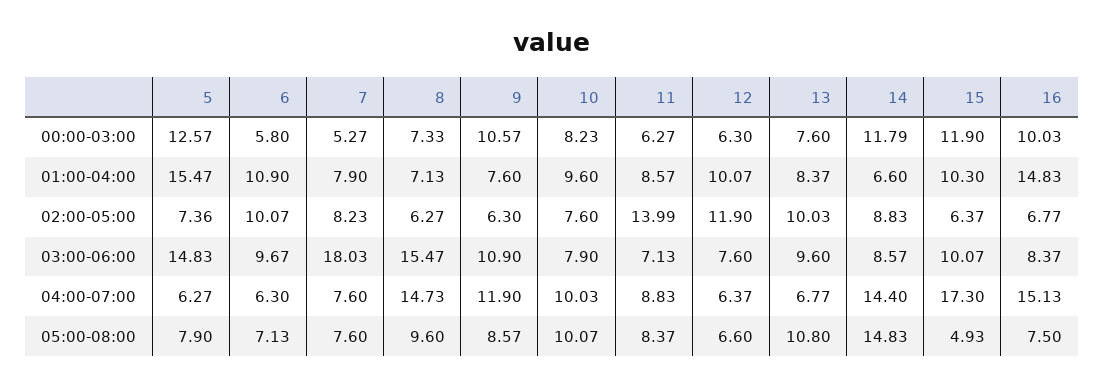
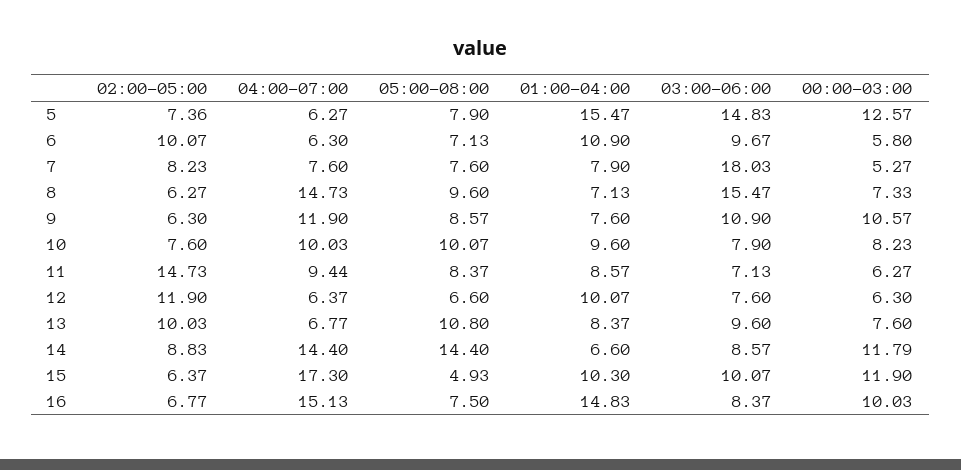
  {
    "5": {
      "00:00-03:00": 12.57,
      "01:00-04:00": 15.47,
      "02:00-05:00": 7.36,
      "03:00-06:00": 14.83,
      "04:00-07:00": 6.27,
      "05:00-08:00": 7.9
    },
    "6": {
      "00:00-03:00": 5.8,
      "01:00-04:00": 10.9,
      "02:00-05:00": 10.07,
      "03:00-06:00": 9.67,
      "04:00-07:00": 6.3,
      "05:00-08:00": 7.13
    },
    "7": {
      "00:00-03:00": 5.27,
      "01:00-04:00": 7.9,
      "02:00-05:00": 8.23,
      "03:00-06:00": 18.03,
      "04:00-07:00": 7.6,
      "05:00-08:00": 7.6
    },
    "8": {
      "00:00-03:00": 7.33,
      "01:00-04:00": 7.13,
      "02:00-05:00": 6.27,
      "03:00-06:00": 15.47,
      "04:00-07:00": 14.73,
      "05:00-08:00": 9.6
    },
    "9": {
      "00:00-03:00": 10.57,
      "01:00-04:00": 7.6,
      "02:00-05:00": 6.3,
      "03:00-06:00": 10.9,
      "04:00-07:00": 11.9,
      "05:00-08:00": 8.57
    },
    "10": {
      "00:00-03:00": 8.23,
      "01:00-04:00": 9.6,
      "02:00-05:00": 7.6,
      "03:00-06:00": 7.9,
      "04:00-07:00": 10.03,
      "05:00-08:00": 10.07
    },
    "11": {
      "00:00-03:00": 6.27,
      "01:00-04:00": 8.57,
-     "02:00-05:00": 13.99,
+     "02:00-05:00": 14.73,
      "03:00-06:00": 7.13,
-     "04:00-07:00": 8.83,
+     "04:00-07:00": 9.44,
      "05:00-08:00": 8.37
    },
    "12": {
      "00:00-03:00": 6.3,
      "01:00-04:00": 10.07,
      "02:00-05:00": 11.9,
      "03:00-06:00": 7.6,
      "04:00-07:00": 6.37,
      "05:00-08:00": 6.6
    },
    "13": {
      "00:00-03:00": 7.6,
      "01:00-04:00": 8.37,
      "02:00-05:00": 10.03,
      "03:00-06:00": 9.6,
      "04:00-07:00": 6.77,
      "05:00-08:00": 10.8
    },
    "14": {
      "00:00-03:00": 11.79,
      "01:00-04:00": 6.6,
      "02:00-05:00": 8.83,
      "03:00-06:00": 8.57,
      "04:00-07:00": 14.4,
-     "05:00-08:00": 14.83
+     "05:00-08:00": 14.4
    },
    "15": {
      "00:00-03:00": 11.9,
      "01:00-04:00": 10.3,
      "02:00-05:00": 6.37,
      "03:00-06:00": 10.07,
      "04:00-07:00": 17.3,
      "05:00-08:00": 4.93
    },
    "16": {
      "00:00-03:00": 10.03,
      "01:00-04:00": 14.83,
      "02:00-05:00": 6.77,
      "03:00-06:00": 8.37,
      "04:00-07:00": 15.13,
      "05:00-08:00": 7.5
    }
  }

